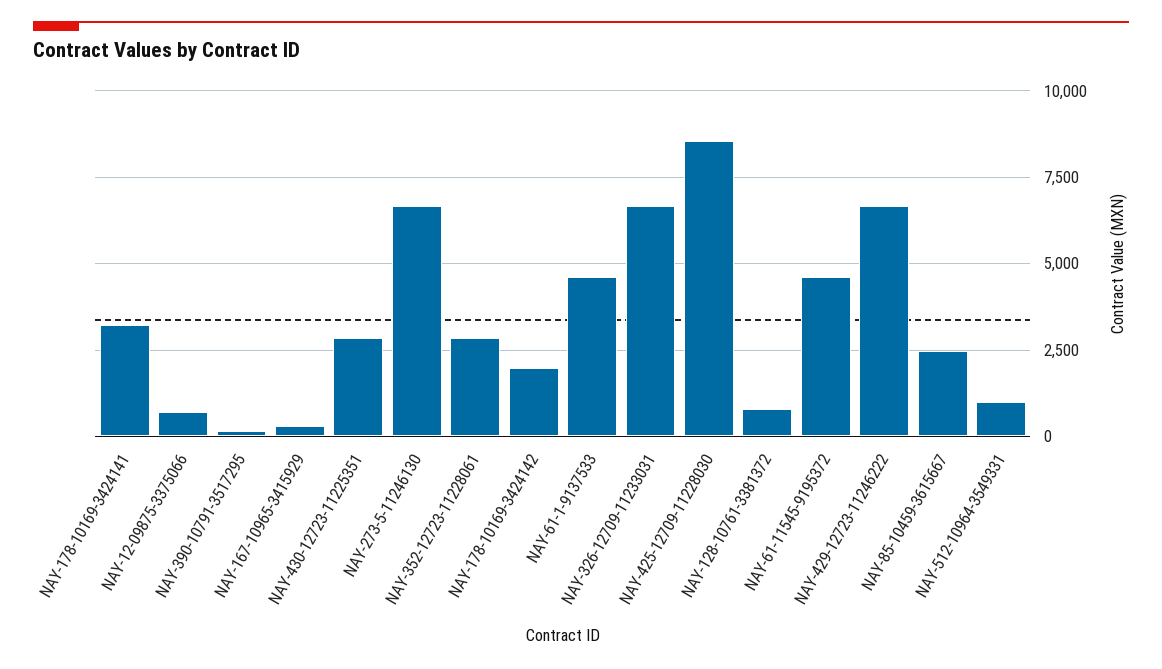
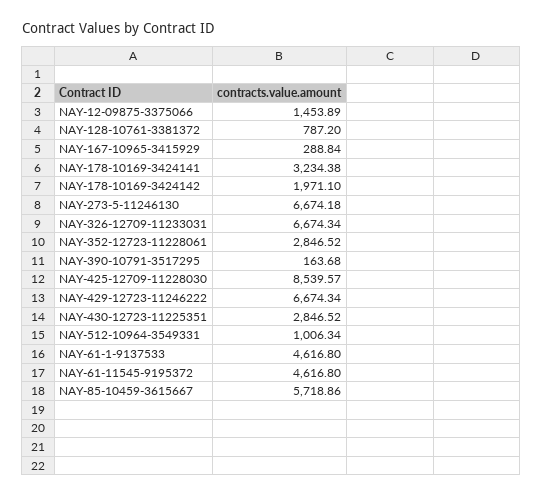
  {
    "NAY-178-10169-3424141": 3234.38,
-   "NAY-12-09875-3375066": 750,
+   "NAY-12-09875-3375066": 1453.89,
    "NAY-390-10791-3517295": 163.68,
    "NAY-167-10965-3415929": 288.84,
    "NAY-430-12723-11225351": 2846.52,
    "NAY-273-5-11246130": 6674.18,
    "NAY-352-12723-11228061": 2846.52,
    "NAY-178-10169-3424142": 1971.1,
    "NAY-61-1-9137533": 4616.8,
    "NAY-326-12709-11233031": 6674.34,
    "NAY-425-12709-11228030": 8539.57,
    "NAY-128-10761-3381372": 787.2,
    "NAY-61-11545-9195372": 4616.8,
    "NAY-429-12723-11246222": 6674.34,
-   "NAY-85-10459-3615667": 2500,
+   "NAY-85-10459-3615667": 5718.86,
    "NAY-512-10964-3549331": 1006.34
  }

